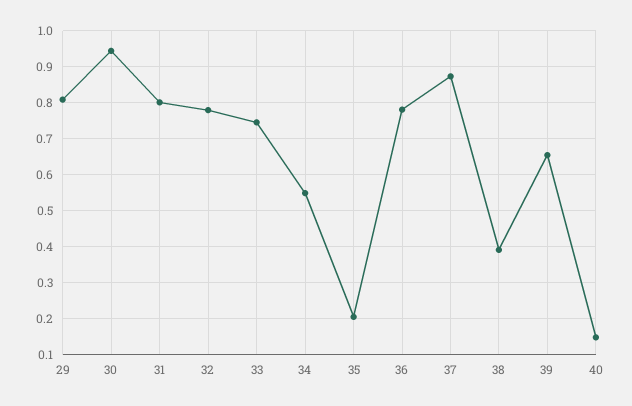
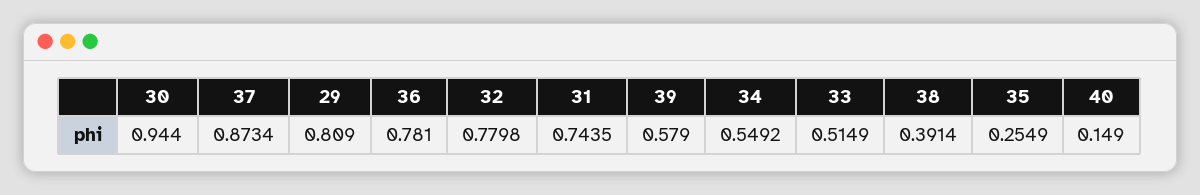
  {
    "29": 0.809,
    "30": 0.944,
-   "31": 0.8,
+   "31": 0.7435,
    "32": 0.7798,
-   "33": 0.74,
+   "33": 0.5149,
    "34": 0.5492,
-   "35": 0.2,
+   "35": 0.2549,
    "36": 0.781,
    "37": 0.8734,
    "38": 0.3914,
-   "39": 0.66,
+   "39": 0.579,
    "40": 0.149
  }

